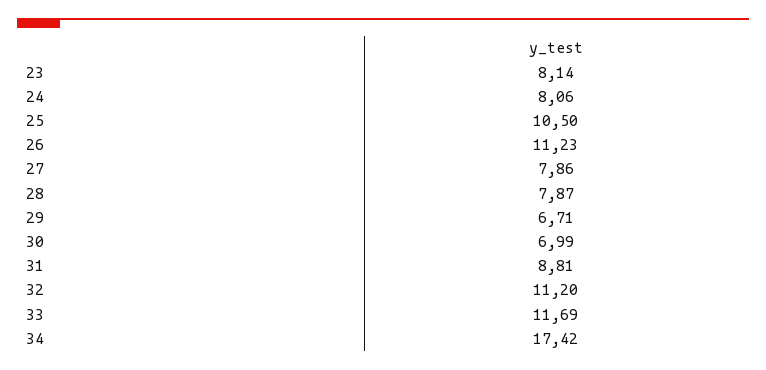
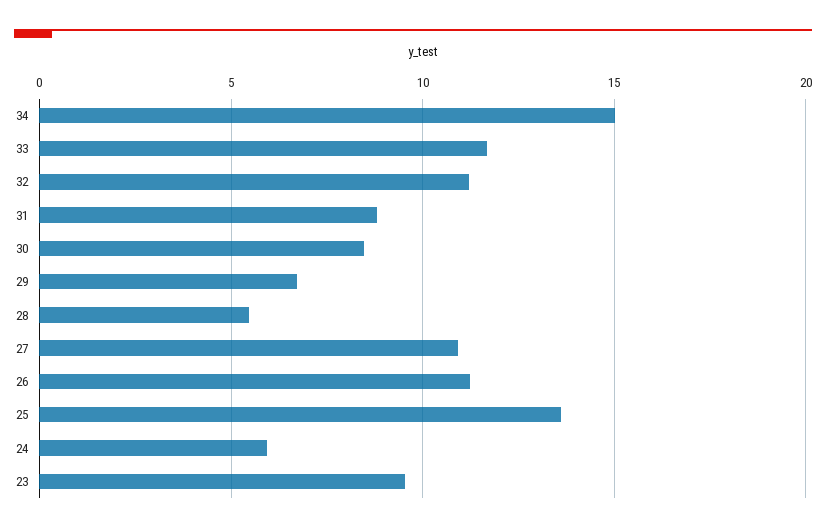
  {
-   "23": 8.14,
+   "23": 9.5,
-   "24": 8.06,
+   "24": 6,
-   "25": 10.5,
+   "25": 13.5,
    "26": 11.23,
-   "27": 7.86,
+   "27": 11,
-   "28": 7.87,
+   "28": 5.5,
    "29": 6.71,
-   "30": 6.99,
+   "30": 8.5,
    "31": 8.81,
    "32": 11.2,
    "33": 11.69,
-   "34": 17.42
+   "34": 15
  }

